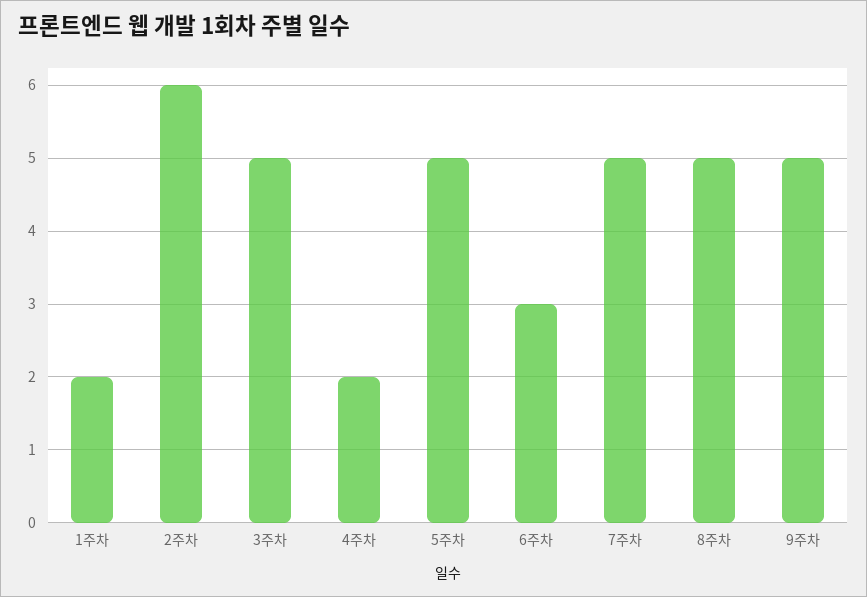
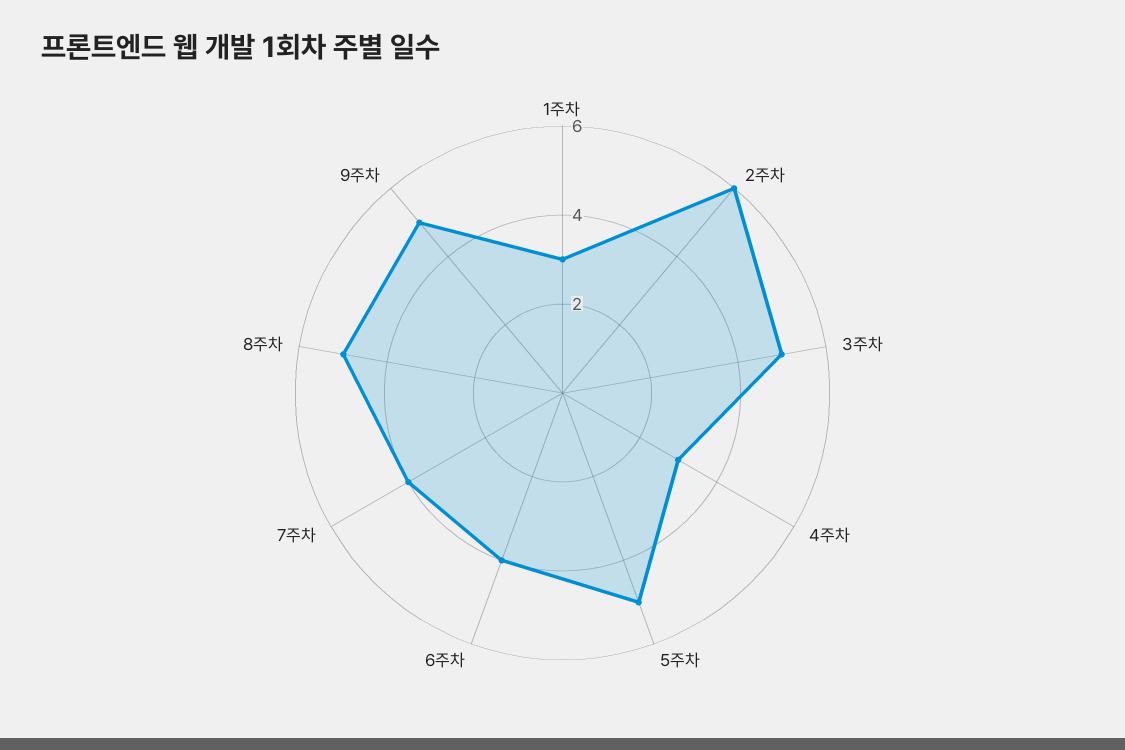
  {
-   "1주차": 2,
+   "1주차": 3,
    "2주차": 6,
    "3주차": 5,
-   "4주차": 2,
+   "4주차": 3,
    "5주차": 5,
-   "6주차": 3,
+   "6주차": 4,
-   "7주차": 5,
+   "7주차": 4,
    "8주차": 5,
    "9주차": 5
  }

